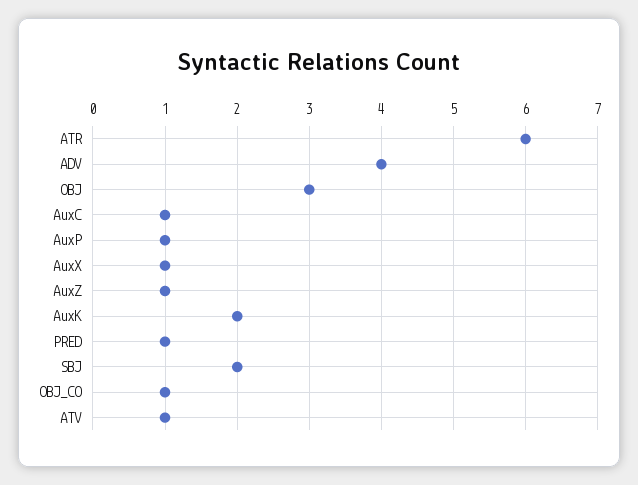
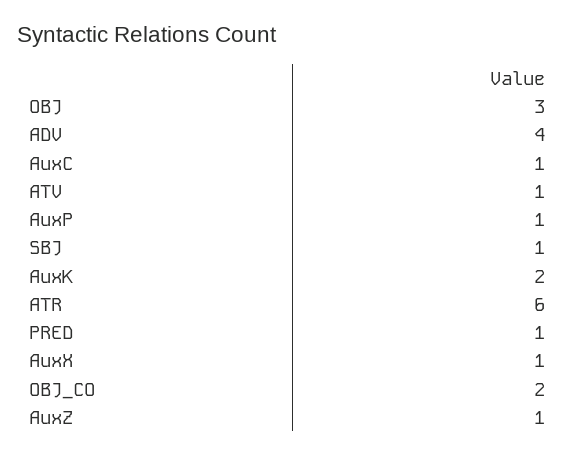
  {
    "ATR": 6,
    "ADV": 4,
    "OBJ": 3,
    "AuxC": 1,
    "AuxP": 1,
    "AuxX": 1,
    "AuxZ": 1,
    "AuxK": 2,
    "PRED": 1,
-   "SBJ": 2,
+   "SBJ": 1,
-   "OBJ_CO": 1,
+   "OBJ_CO": 2,
    "ATV": 1
  }

